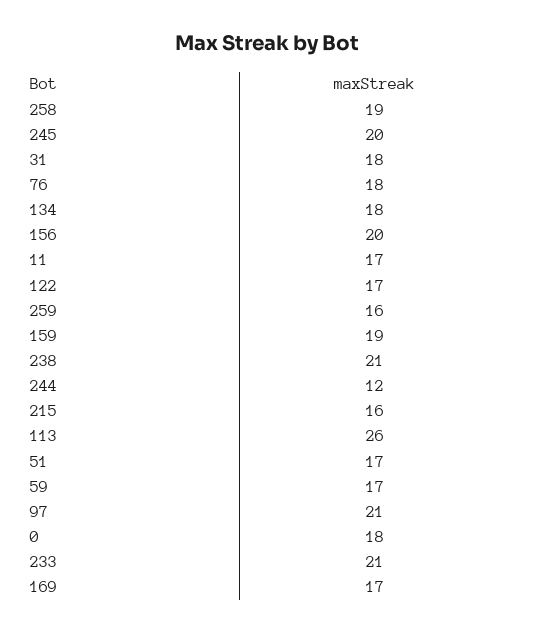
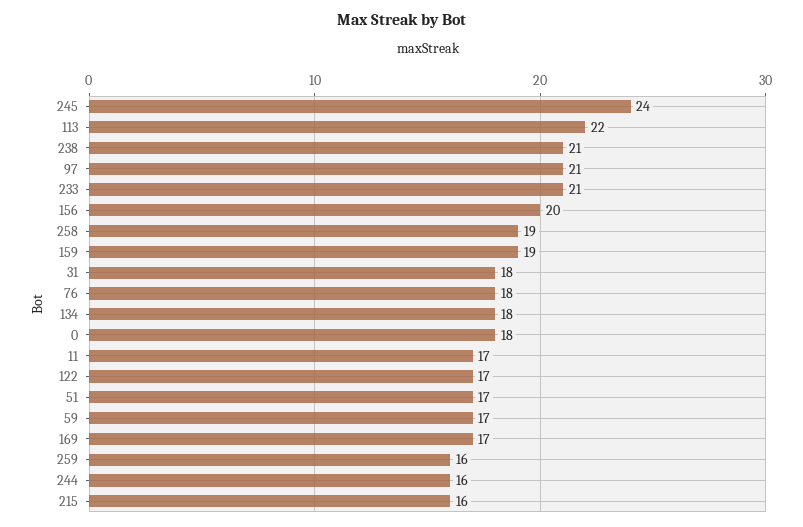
  {
    "258": 19,
-   "245": 20,
+   "245": 24,
    "31": 18,
    "76": 18,
    "134": 18,
    "156": 20,
    "11": 17,
    "122": 17,
    "259": 16,
    "159": 19,
    "238": 21,
-   "244": 12,
+   "244": 16,
    "215": 16,
-   "113": 26,
+   "113": 22,
    "51": 17,
    "59": 17,
    "97": 21,
    "0": 18,
    "233": 21,
    "169": 17
  }

